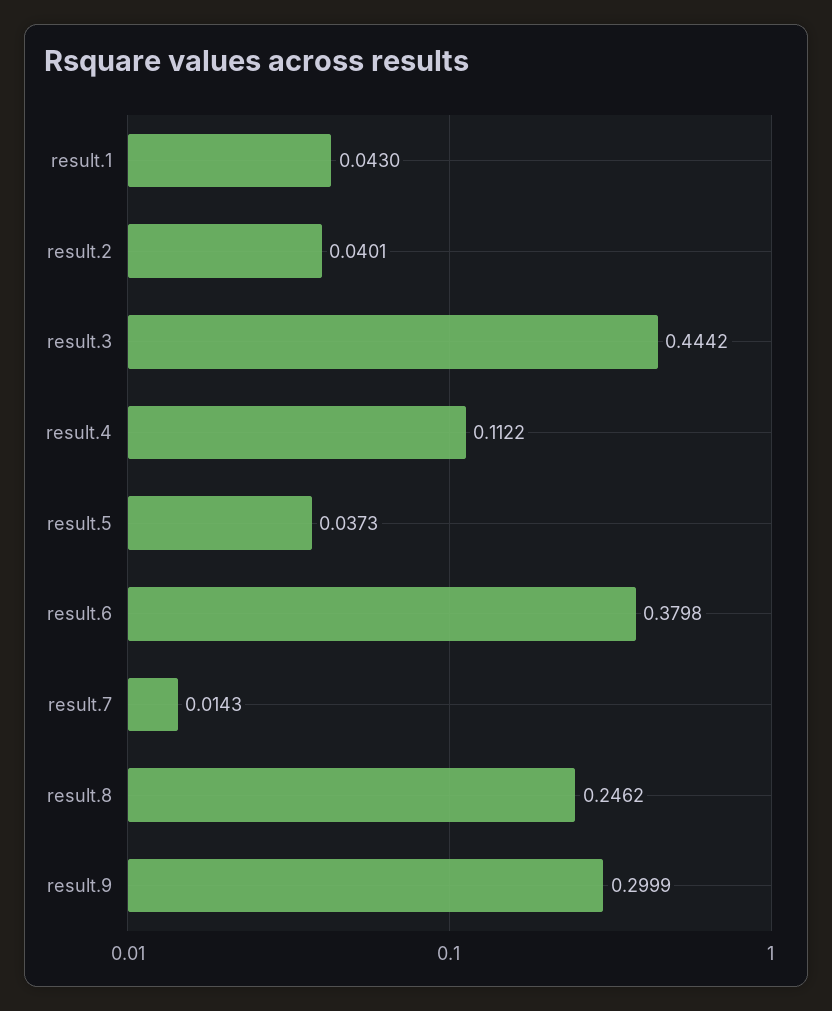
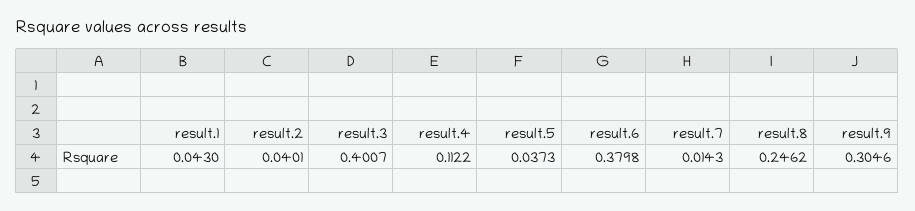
  {
    "result.1": 0.043,
    "result.2": 0.0401,
-   "result.3": 0.4442,
+   "result.3": 0.4007,
    "result.4": 0.1122,
    "result.5": 0.0373,
    "result.6": 0.3798,
    "result.7": 0.0143,
    "result.8": 0.2462,
-   "result.9": 0.2999
+   "result.9": 0.3046
  }

